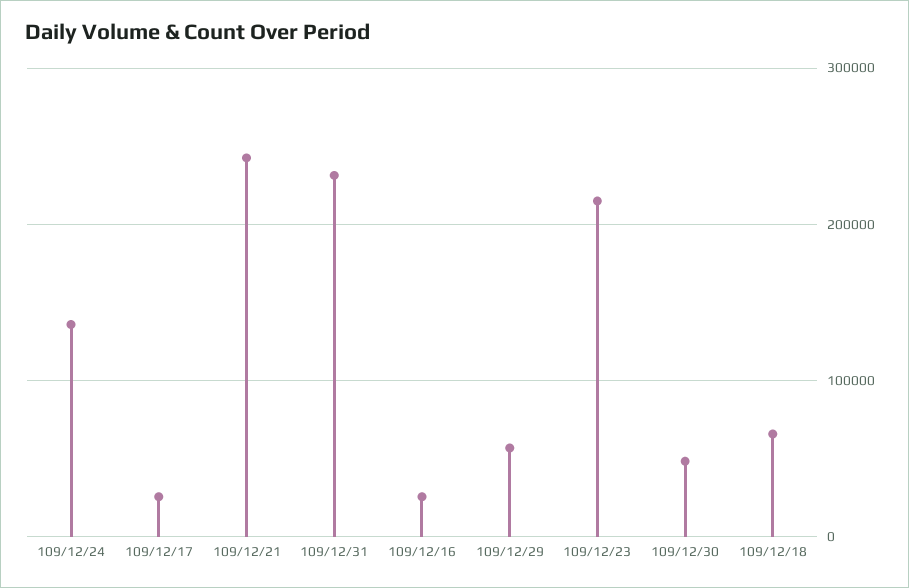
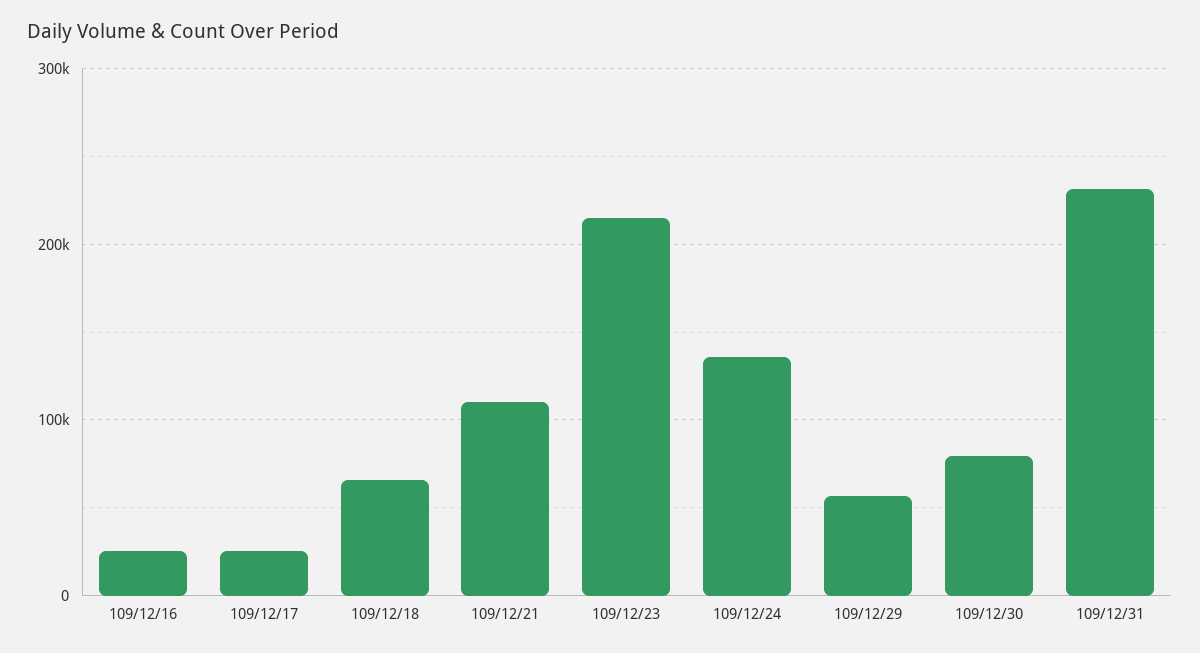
  {
    "109/12/24": 140000,
    "109/12/17": 30000,
-   "109/12/21": 240000,
+   "109/12/21": 110000,
    "109/12/31": 230000,
    "109/12/16": 30000,
    "109/12/29": 60000,
    "109/12/23": 210000,
-   "109/12/30": 50000,
+   "109/12/30": 80000,
    "109/12/18": 70000
  }

